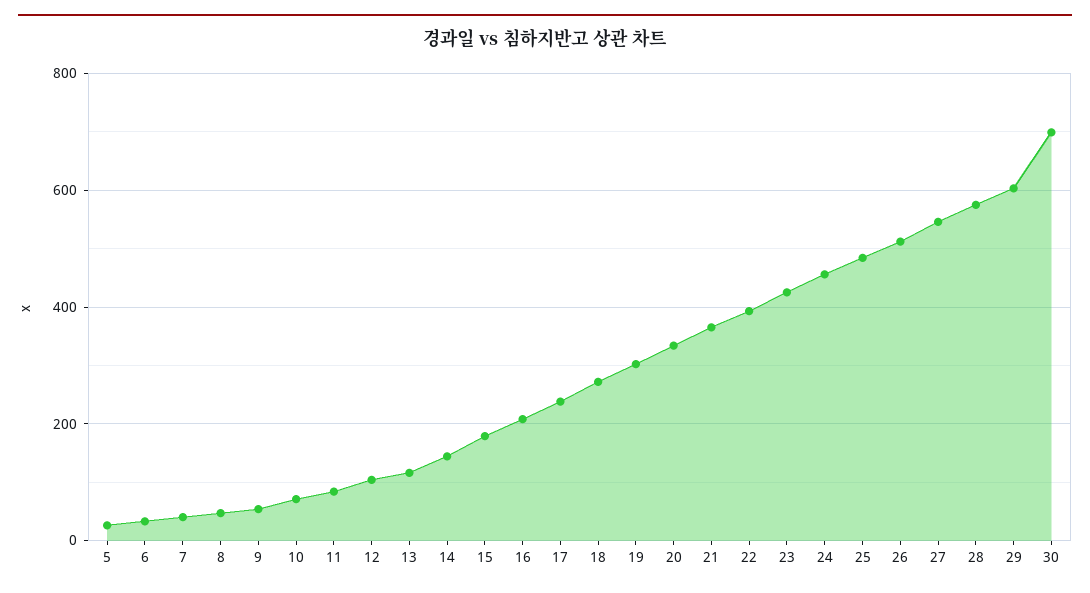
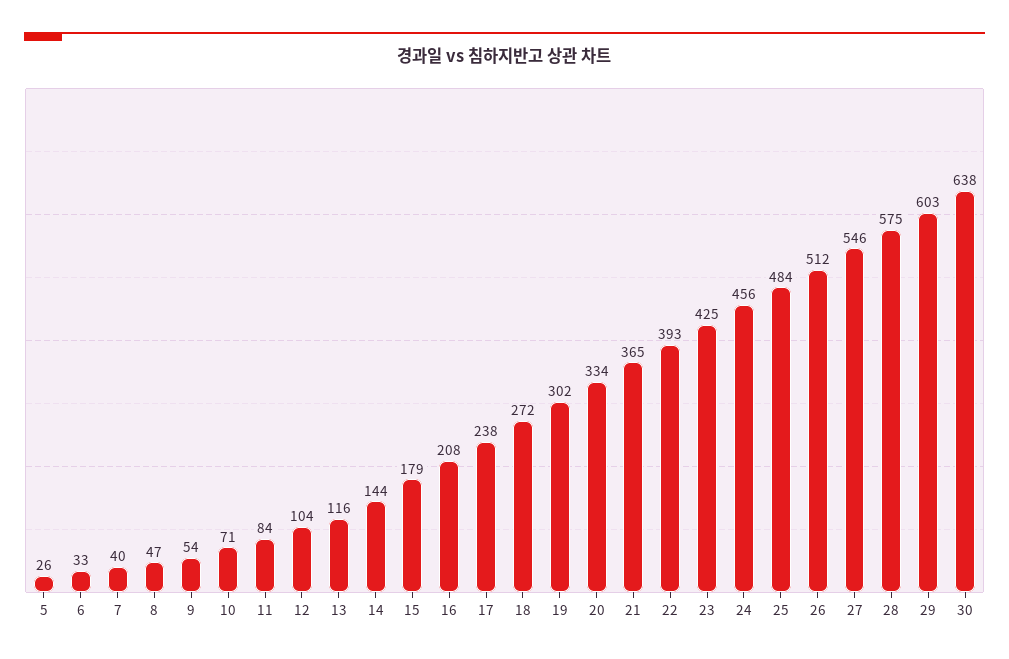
  {
    "5": 26,
    "6": 33,
    "7": 40,
    "8": 47,
    "9": 54,
    "10": 71,
    "11": 84,
    "12": 104,
    "13": 116,
    "14": 144,
    "15": 179,
    "16": 208,
    "17": 238,
    "18": 272,
    "19": 302,
    "20": 334,
    "21": 365,
    "22": 393,
    "23": 425,
    "24": 456,
    "25": 484,
    "26": 512,
    "27": 546,
    "28": 575,
    "29": 603,
-   "30": 700
+   "30": 638
  }

